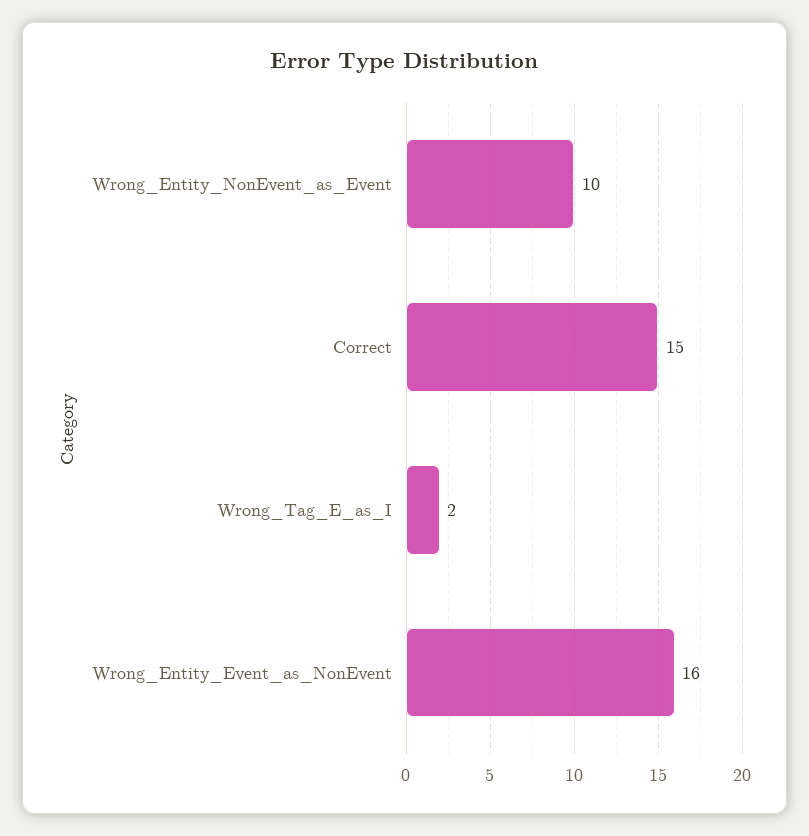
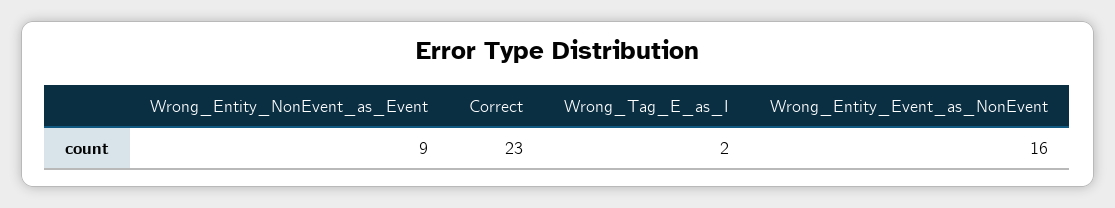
  {
-   "Wrong_Entity_NonEvent_as_Event": 10,
+   "Wrong_Entity_NonEvent_as_Event": 9,
-   "Correct": 15,
+   "Correct": 23,
    "Wrong_Tag_E_as_I": 2,
    "Wrong_Entity_Event_as_NonEvent": 16
  }

